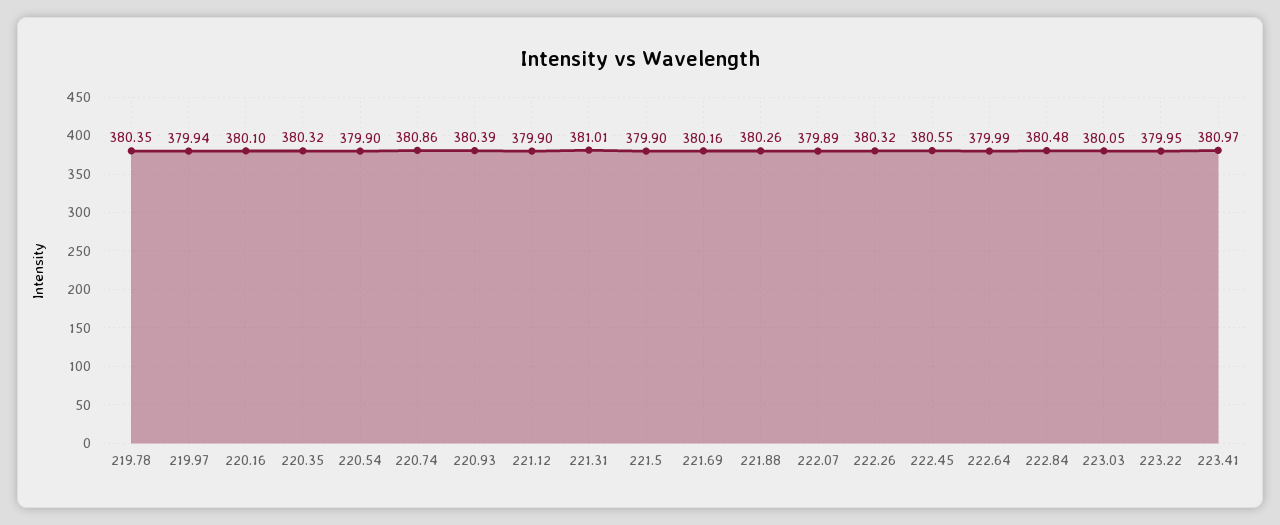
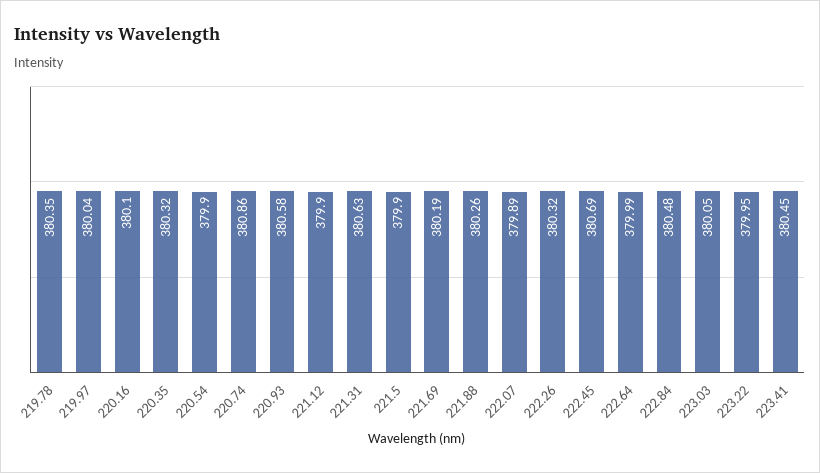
  {
    "219.78": 380.35,
-   "219.97": 379.94,
+   "219.97": 380.04,
    "220.16": 380.1,
    "220.35": 380.32,
    "220.54": 379.9,
    "220.74": 380.86,
-   "220.93": 380.39,
+   "220.93": 380.58,
    "221.12": 379.9,
-   "221.31": 381.01,
+   "221.31": 380.63,
    "221.5": 379.9,
-   "221.69": 380.16,
+   "221.69": 380.19,
    "221.88": 380.26,
    "222.07": 379.89,
    "222.26": 380.32,
-   "222.45": 380.55,
+   "222.45": 380.69,
    "222.64": 379.99,
    "222.84": 380.48,
    "223.03": 380.05,
    "223.22": 379.95,
-   "223.41": 380.97
+   "223.41": 380.45
  }

